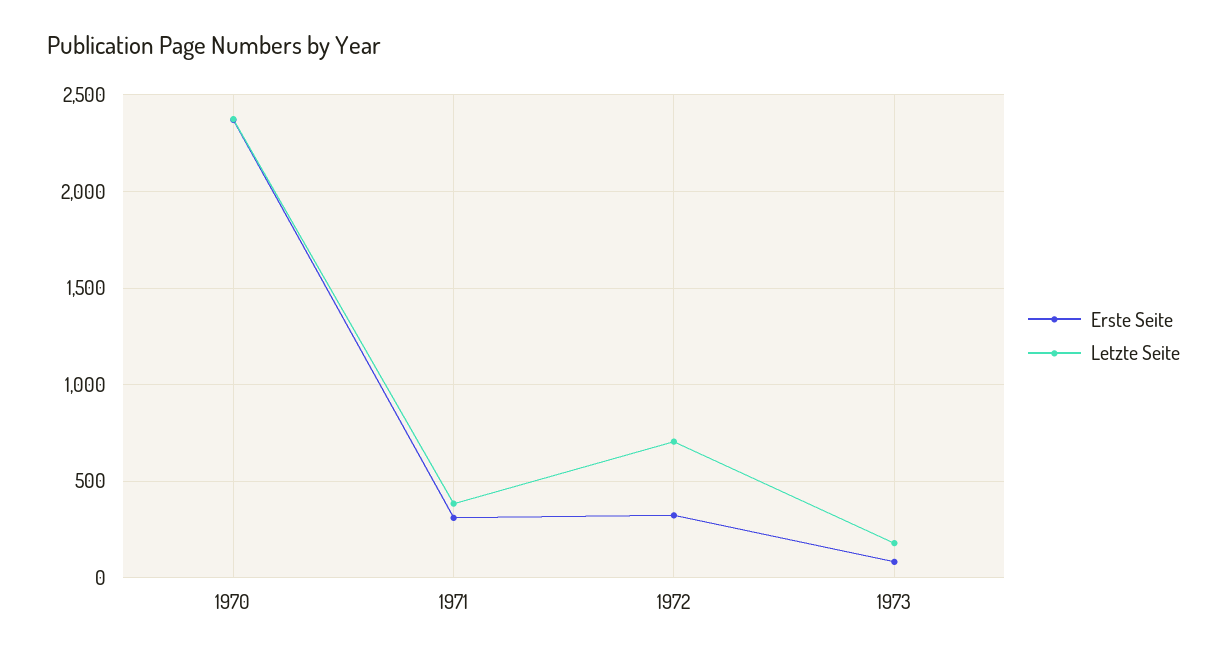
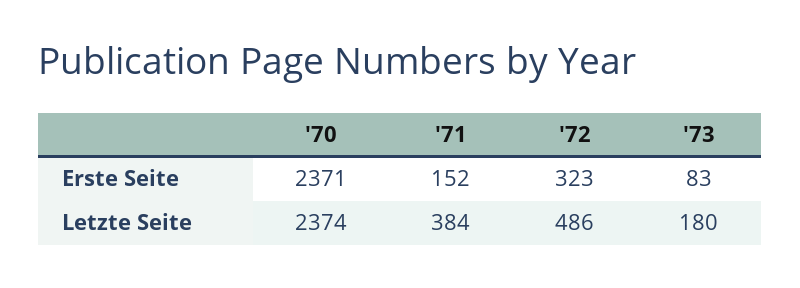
  {
    "Erste Seite": {
      "1970": 2371,
-     "1971": 300,
+     "1971": 152,
      "1972": 323,
      "1973": 83
    },
    "Letzte Seite": {
      "1970": 2374,
      "1971": 384,
-     "1972": 700,
+     "1972": 486,
      "1973": 180
    }
  }

